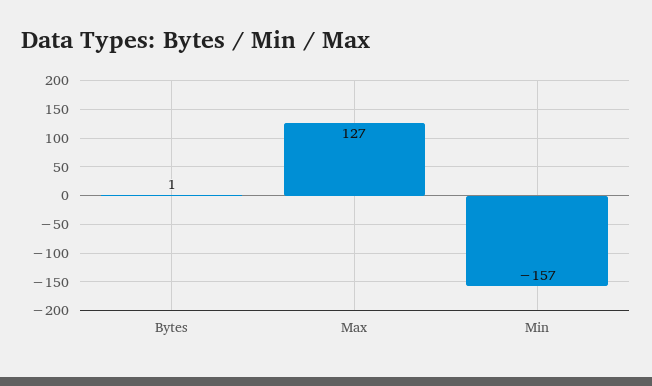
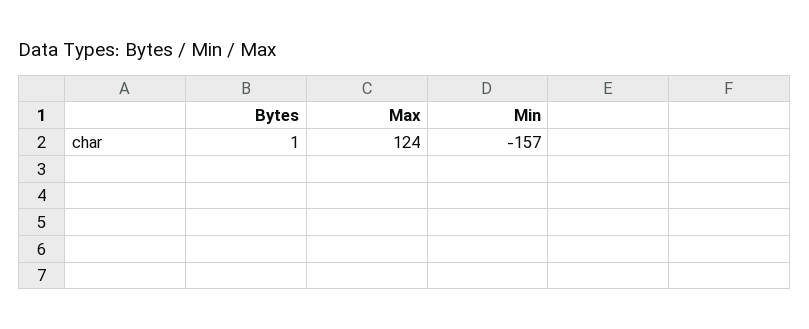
  {
    "Bytes": 1,
-   "Max": 127,
+   "Max": 124,
    "Min": -157
  }

